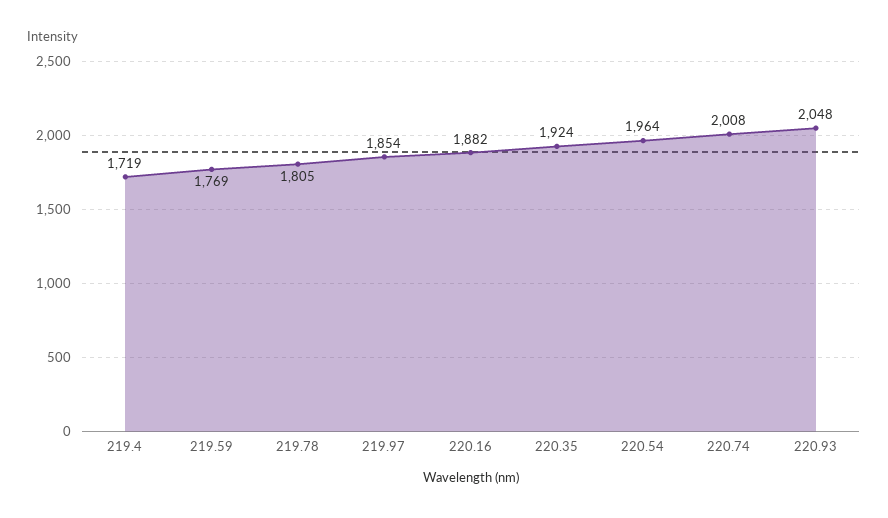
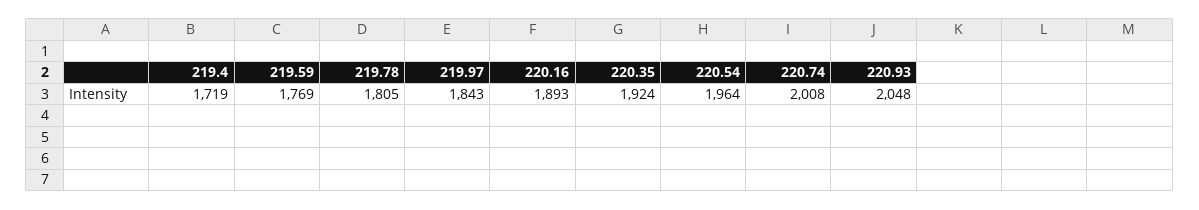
  {
    "219.4": 1719,
    "219.59": 1769,
    "219.78": 1805,
-   "219.97": 1854,
+   "219.97": 1843,
-   "220.16": 1882,
+   "220.16": 1893,
    "220.35": 1924,
    "220.54": 1964,
    "220.74": 2008,
    "220.93": 2048
  }

